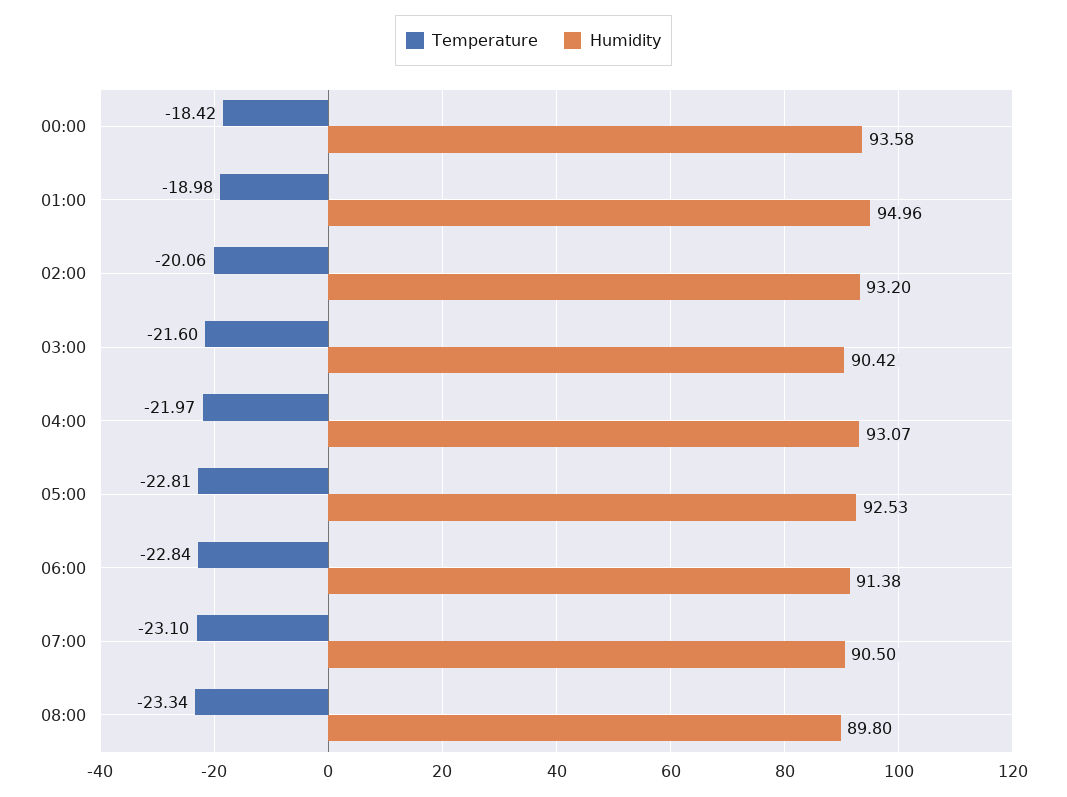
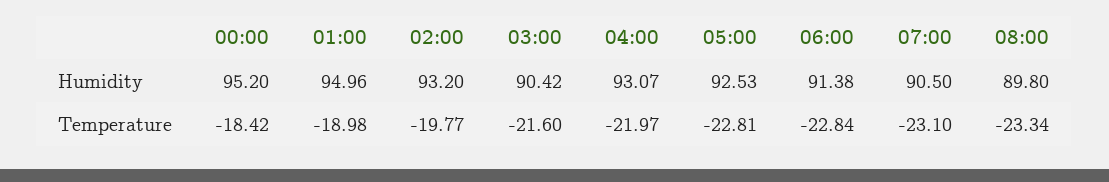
  {
    "Temperature": {
      "00:00": -18.42,
      "01:00": -18.98,
-     "02:00": -20.06,
+     "02:00": -19.77,
      "03:00": -21.6,
      "04:00": -21.97,
      "05:00": -22.81,
      "06:00": -22.84,
      "07:00": -23.1,
      "08:00": -23.34
    },
    "Humidity": {
-     "00:00": 93.58,
+     "00:00": 95.2,
      "01:00": 94.96,
      "02:00": 93.2,
      "03:00": 90.42,
      "04:00": 93.07,
      "05:00": 92.53,
      "06:00": 91.38,
      "07:00": 90.5,
      "08:00": 89.8
    }
  }

